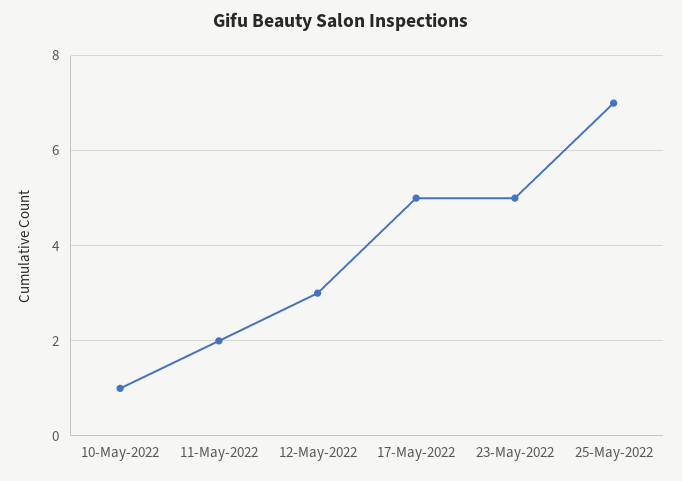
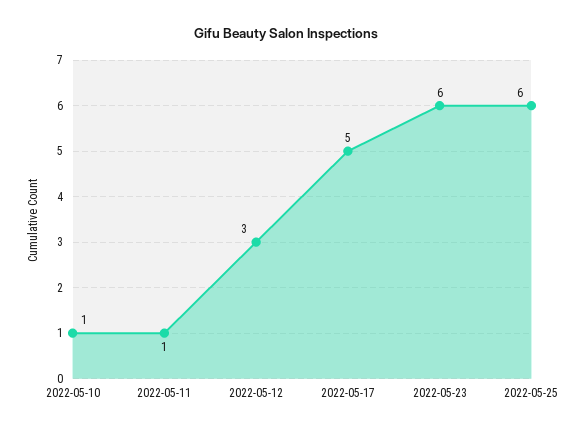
  {
    "10-May-2022": 1,
-   "11-May-2022": 2,
+   "11-May-2022": 1,
    "12-May-2022": 3,
    "17-May-2022": 5,
-   "23-May-2022": 5,
+   "23-May-2022": 6,
-   "25-May-2022": 7
+   "25-May-2022": 6
  }

